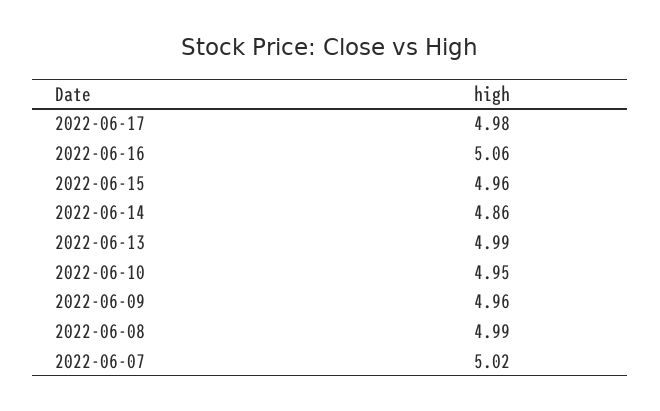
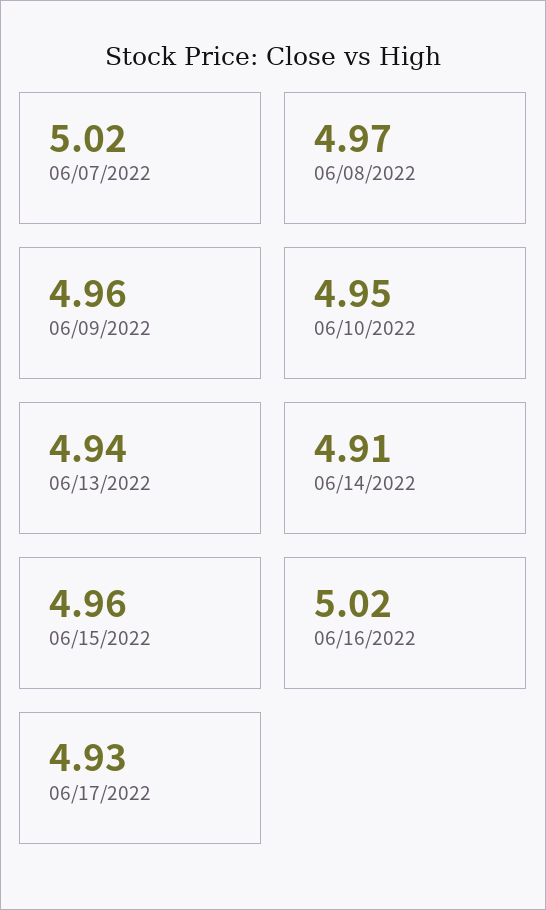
  {
-   "2022-06-17": 4.98,
+   "2022-06-17": 4.93,
-   "2022-06-16": 5.06,
+   "2022-06-16": 5.02,
    "2022-06-15": 4.96,
-   "2022-06-14": 4.86,
+   "2022-06-14": 4.91,
-   "2022-06-13": 4.99,
+   "2022-06-13": 4.94,
    "2022-06-10": 4.95,
    "2022-06-09": 4.96,
-   "2022-06-08": 4.99,
+   "2022-06-08": 4.97,
    "2022-06-07": 5.02
  }

